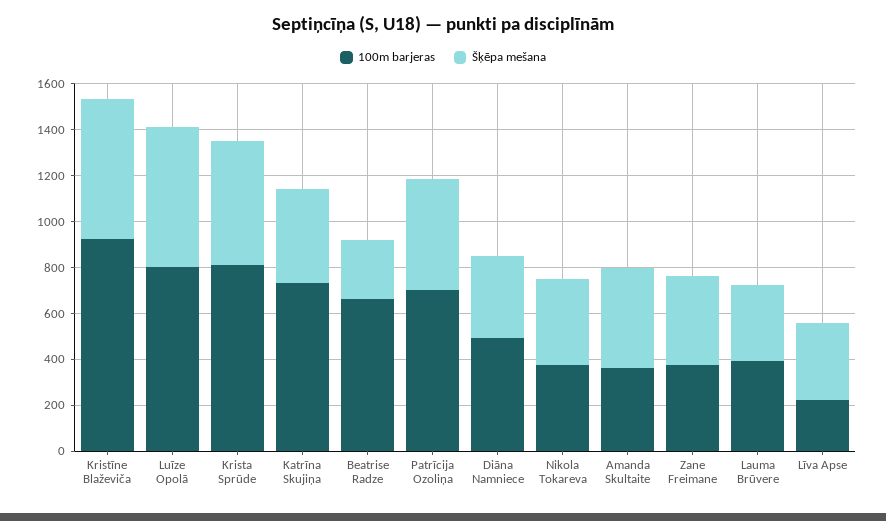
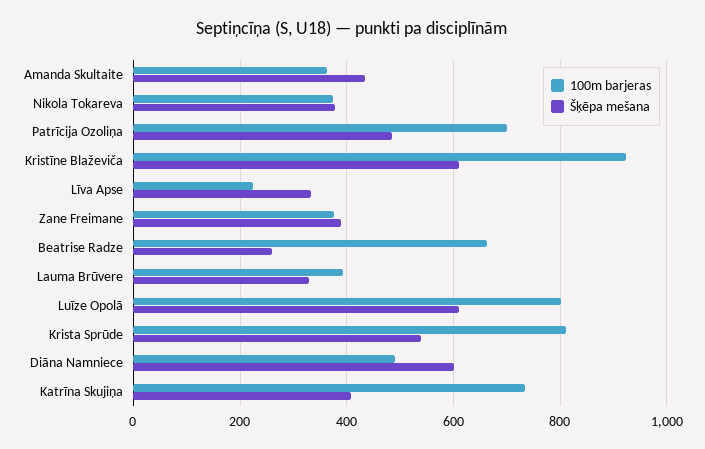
  {
    "100m barjeras": {
      "Kristīne Blaževiča": 920,
      "Luīze Opolā": 800,
      "Krista Sprūde": 820,
      "Katrīna Skujiņa": 740,
      "Beatrise Radze": 660,
      "Patrīcija Ozoliņa": 700,
      "Diāna Namniece": 500,
      "Nikola Tokareva": 380,
      "Amanda Skultaite": 360,
      "Zane Freimane": 380,
      "Lauma Brūvere": 400,
      "Līva Apse": 220
    },
    "Šķēpa mešana": {
      "Kristīne Blaževiča": 620,
      "Luīze Opolā": 620,
      "Krista Sprūde": 540,
      "Katrīna Skujiņa": 400,
      "Beatrise Radze": 260,
      "Patrīcija Ozoliņa": 480,
-     "Diāna Namniece": 350,
+     "Diāna Namniece": 600,
      "Nikola Tokareva": 380,
      "Amanda Skultaite": 440,
      "Zane Freimane": 380,
      "Lauma Brūvere": 340,
      "Līva Apse": 340
    }
  }

